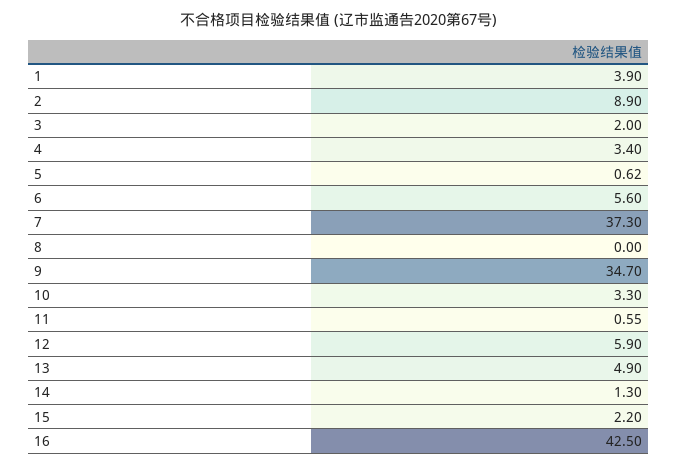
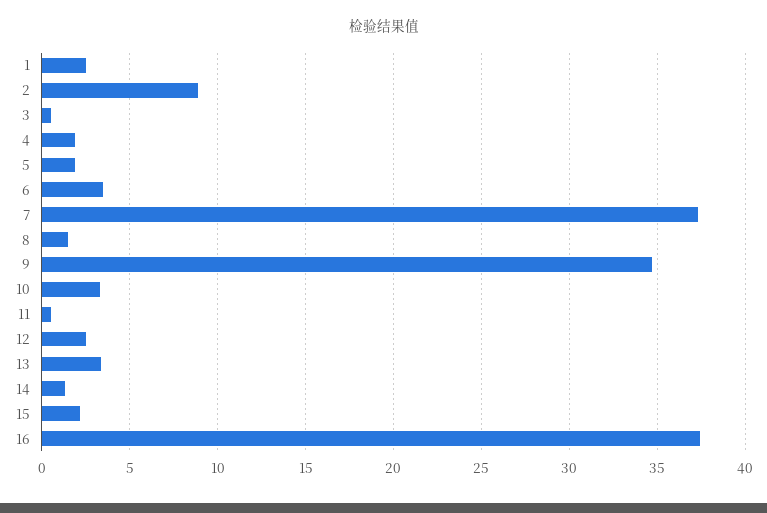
  {
-   "1": 3.9,
+   "1": 2.5,
    "2": 8.9,
-   "3": 2,
+   "3": 0.5,
-   "4": 3.4,
+   "4": 2,
-   "5": 0.62,
+   "5": 2,
-   "6": 5.6,
+   "6": 3.5,
    "7": 37.3,
-   "8": 0,
+   "8": 1.5,
    "9": 34.7,
    "10": 3.3,
    "11": 0.55,
-   "12": 5.9,
+   "12": 2.5,
-   "13": 4.9,
+   "13": 3.5,
    "14": 1.3,
    "15": 2.2,
-   "16": 42.5
+   "16": 37.5
  }

